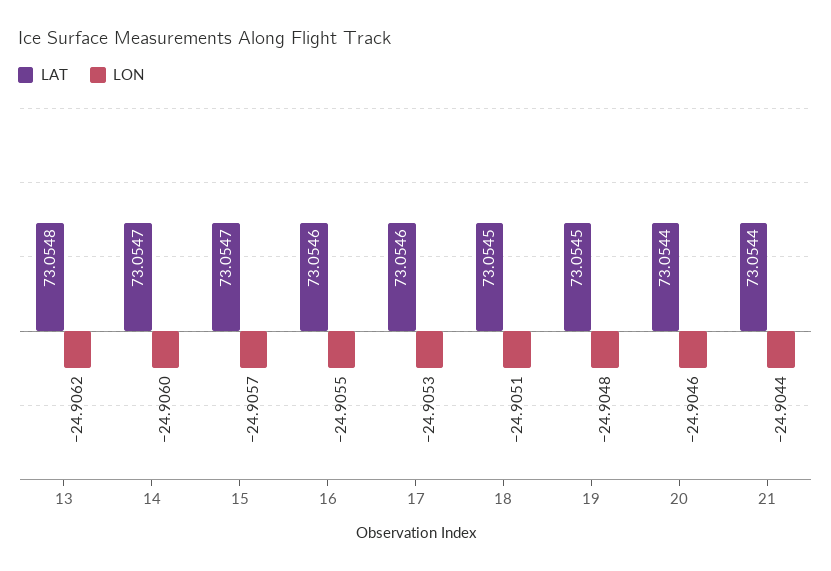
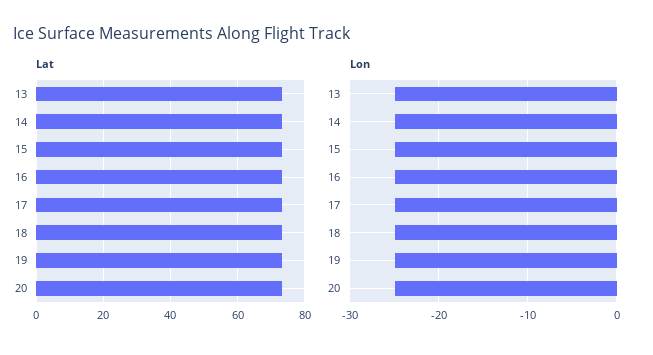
  {
    "LAT": {
      "13": 73.0548,
      "14": 73.0547,
      "15": 73.0547,
      "16": 73.0546,
      "17": 73.0546,
      "18": 73.0545,
      "19": 73.0545,
-     "20": 73.0544,
+     "20": 73.0544
-     "21": 73.0544
    },
    "LON": {
      "13": -24.9062,
      "14": -24.906,
      "15": -24.9057,
      "16": -24.9055,
      "17": -24.9053,
      "18": -24.9051,
      "19": -24.9048,
-     "20": -24.9046,
+     "20": -24.9046
-     "21": -24.9044
    }
  }

